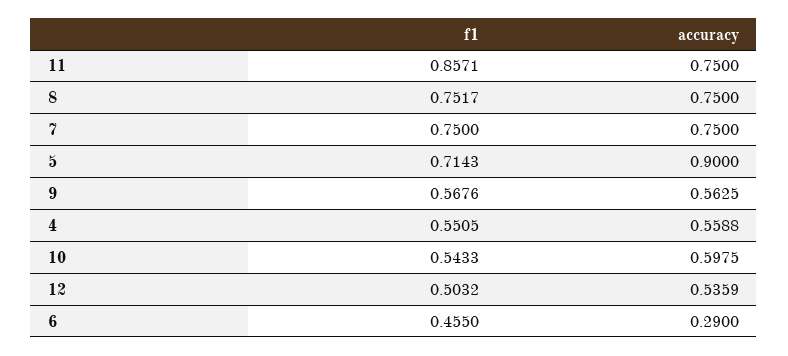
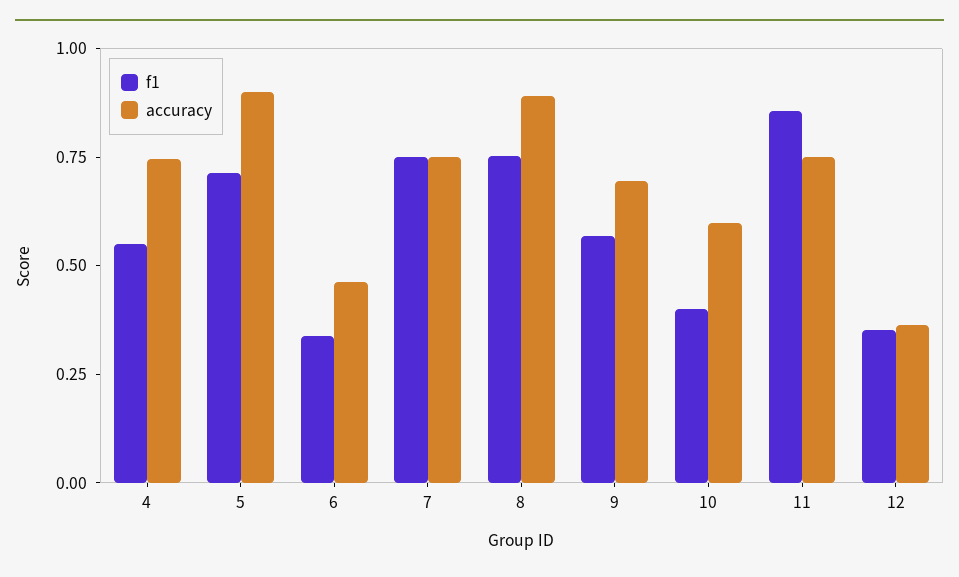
  {
    "f1": {
      "11": 0.8571,
      "8": 0.7517,
      "7": 0.75,
      "5": 0.7143,
      "9": 0.5676,
      "4": 0.5505,
-     "10": 0.5433,
+     "10": 0.4,
-     "12": 0.5032,
+     "12": 0.35,
-     "6": 0.455
+     "6": 0.35
    },
    "accuracy": {
      "11": 0.75,
-     "8": 0.75,
+     "8": 0.9,
      "7": 0.75,
      "5": 0.9,
-     "9": 0.5625,
+     "9": 0.7,
-     "4": 0.5588,
+     "4": 0.75,
      "10": 0.5975,
-     "12": 0.5359,
+     "12": 0.35,
-     "6": 0.29
+     "6": 0.45
    }
  }

